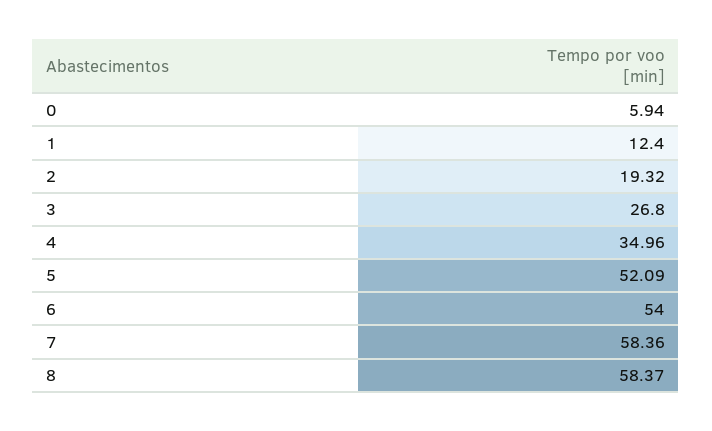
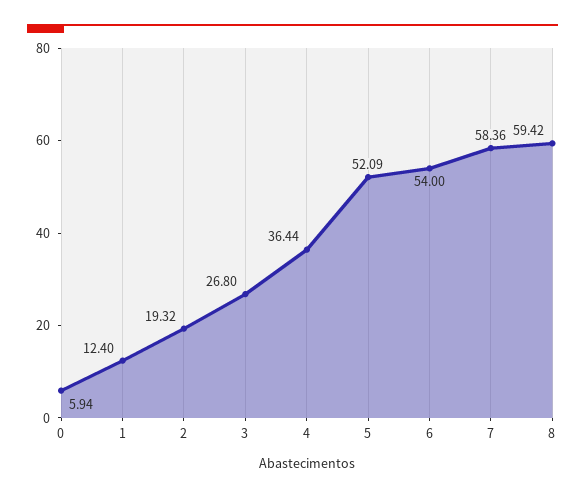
  {
    "0": 5.94,
    "1": 12.4,
    "2": 19.32,
    "3": 26.8,
-   "4": 34.96,
+   "4": 36.44,
    "5": 52.09,
    "6": 54,
    "7": 58.36,
-   "8": 58.37
+   "8": 59.42
  }

